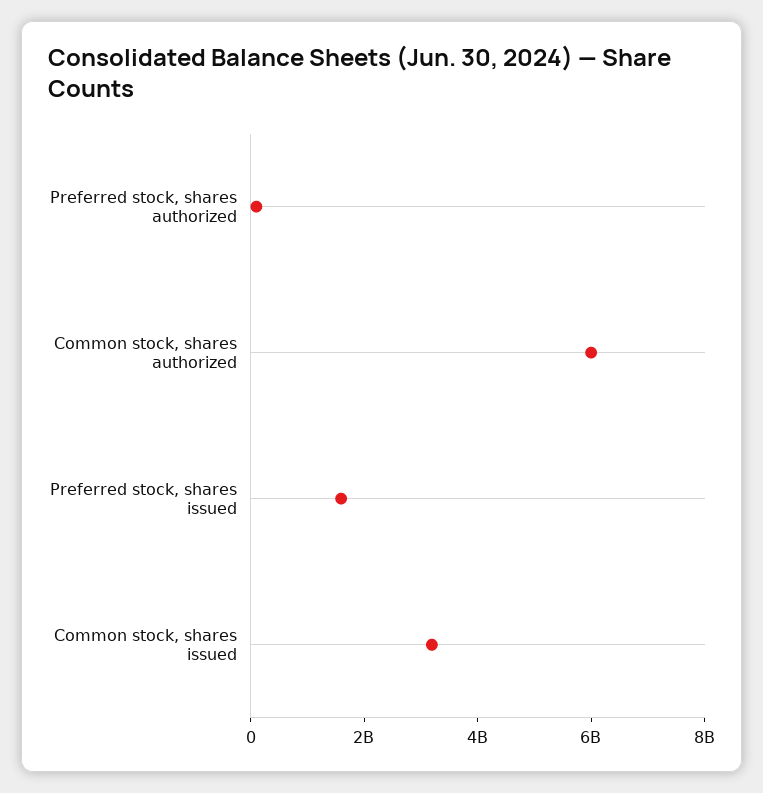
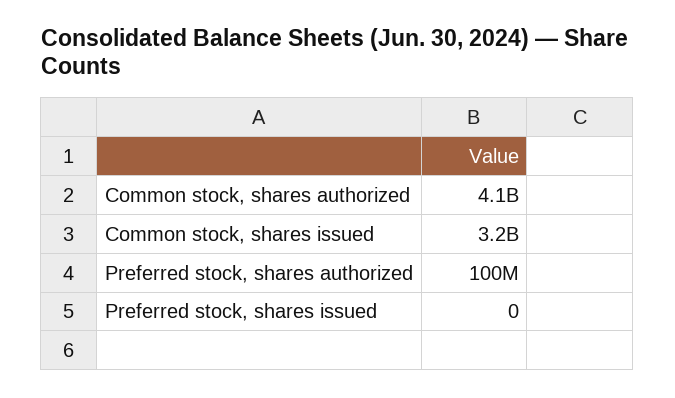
  {
    "Preferred stock, shares authorized": 100000000,
-   "Common stock, shares authorized": 6000000000,
+   "Common stock, shares authorized": 4100000000,
-   "Preferred stock, shares issued": 1500000000,
+   "Preferred stock, shares issued": 0,
    "Common stock, shares issued": 3200000000
  }

